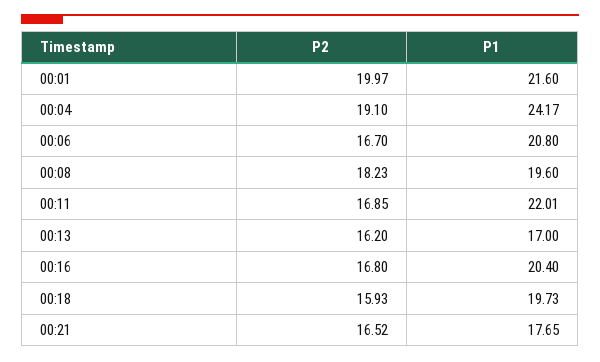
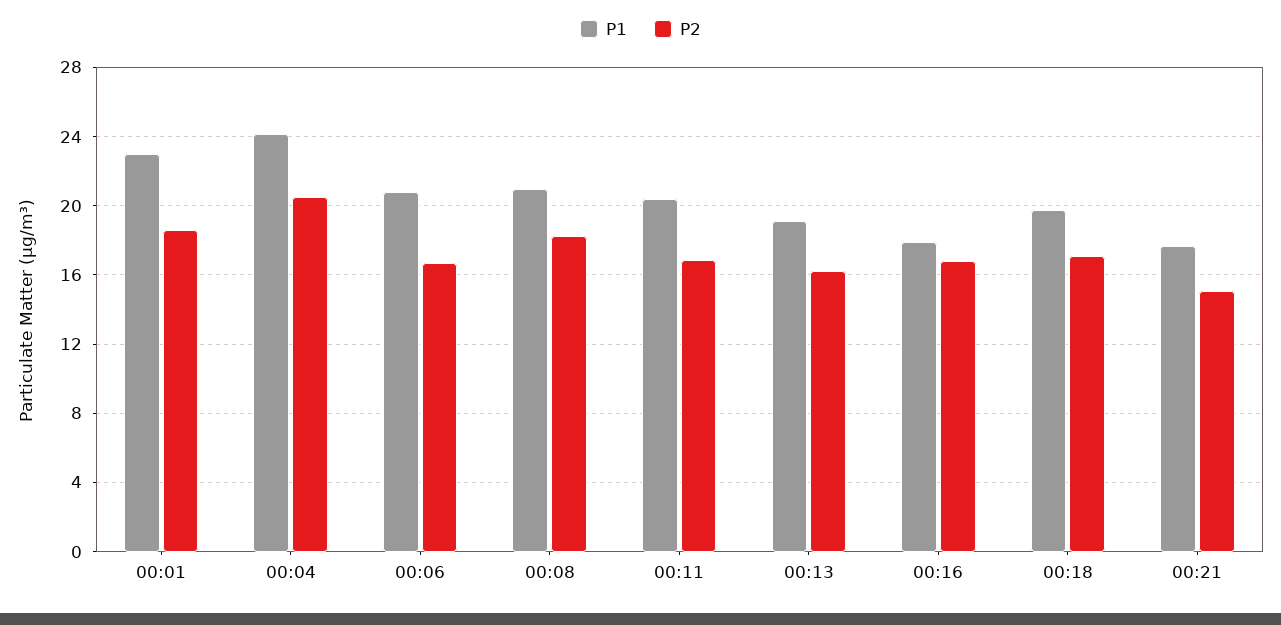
  {
    "P2": {
-     "00:01": 19.97,
+     "00:01": 18.5,
-     "00:04": 19.1,
+     "00:04": 20.5,
      "00:06": 16.7,
      "00:08": 18.23,
      "00:11": 16.85,
      "00:13": 16.2,
      "00:16": 16.8,
-     "00:18": 15.93,
+     "00:18": 17,
-     "00:21": 16.52
+     "00:21": 15
    },
    "P1": {
-     "00:01": 21.6,
+     "00:01": 23,
      "00:04": 24.17,
      "00:06": 20.8,
-     "00:08": 19.6,
+     "00:08": 21,
-     "00:11": 22.01,
+     "00:11": 20.5,
-     "00:13": 17,
+     "00:13": 19,
-     "00:16": 20.4,
+     "00:16": 18,
      "00:18": 19.73,
      "00:21": 17.65
    }
  }

